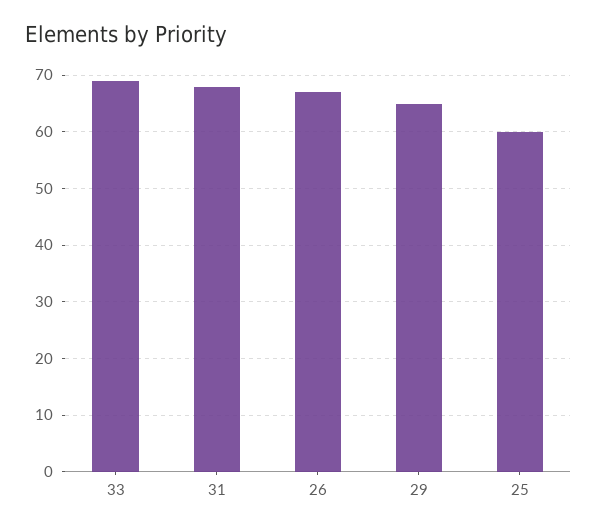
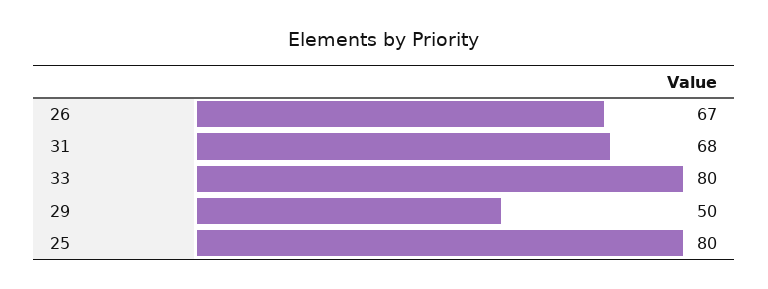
  {
-   "33": 70,
+   "33": 80,
    "31": 68,
    "26": 67,
-   "29": 65,
+   "29": 50,
-   "25": 60
+   "25": 80
  }

